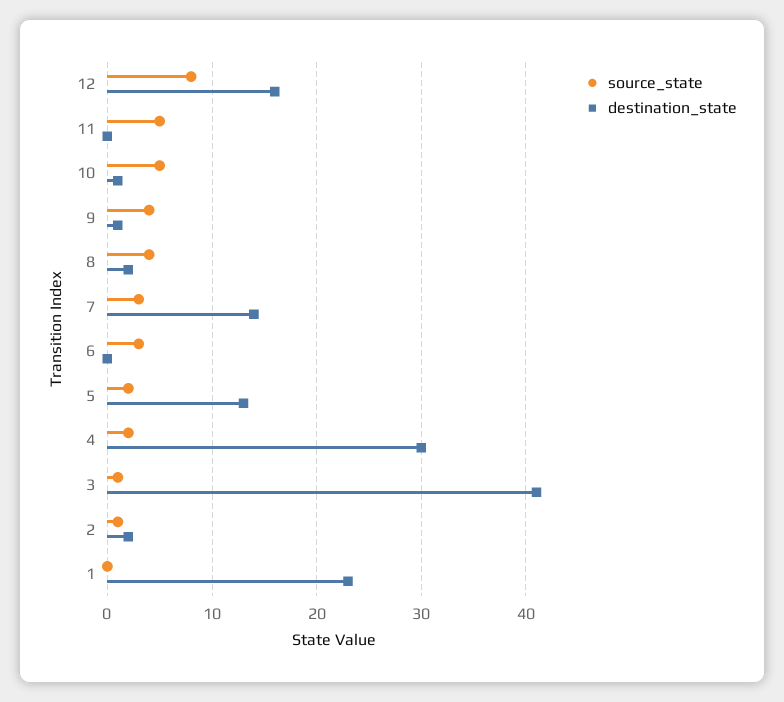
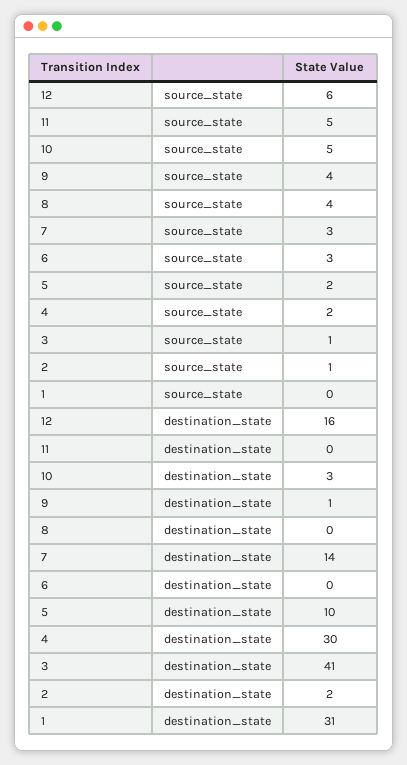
  {
    "source_state": {
-     "12": 8,
+     "12": 6,
      "11": 5,
      "10": 5,
      "9": 4,
      "8": 4,
      "7": 3,
      "6": 3,
      "5": 2,
      "4": 2,
      "3": 1,
      "2": 1,
      "1": 0
    },
    "destination_state": {
      "12": 16,
      "11": 0,
-     "10": 1,
+     "10": 3,
      "9": 1,
-     "8": 2,
+     "8": 0,
      "7": 14,
      "6": 0,
-     "5": 13,
+     "5": 10,
      "4": 30,
      "3": 41,
      "2": 2,
-     "1": 23
+     "1": 31
    }
  }

